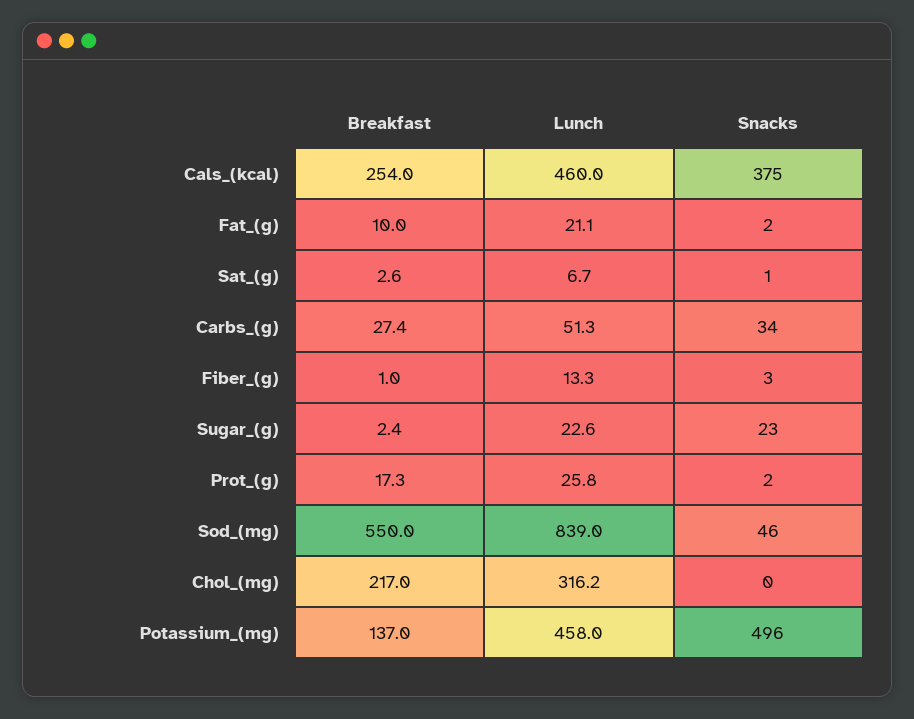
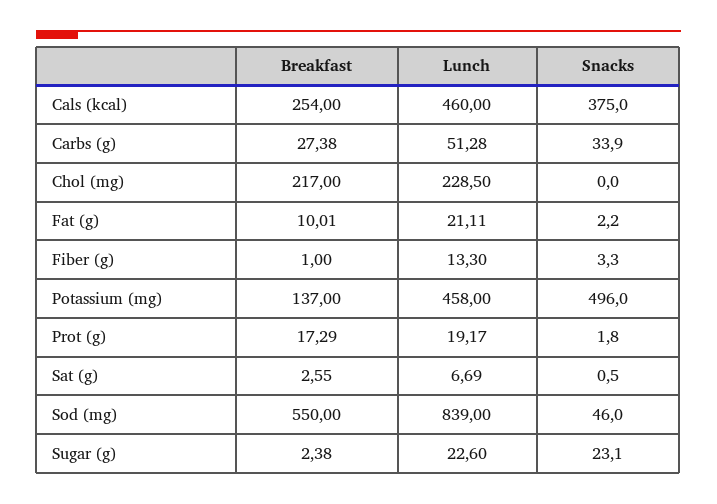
  {
    "Breakfast": {
      "Cals_(kcal)": 254,
      "Fat_(g)": 10.01,
      "Sat_(g)": 2.55,
      "Carbs_(g)": 27.38,
      "Fiber_(g)": 1,
      "Sugar_(g)": 2.38,
      "Prot_(g)": 17.29,
      "Sod_(mg)": 550,
      "Chol_(mg)": 217,
      "Potassium_(mg)": 137
    },
    "Lunch": {
      "Cals_(kcal)": 460,
      "Fat_(g)": 21.11,
      "Sat_(g)": 6.69,
      "Carbs_(g)": 51.28,
      "Fiber_(g)": 13.3,
      "Sugar_(g)": 22.6,
-     "Prot_(g)": 25.8,
+     "Prot_(g)": 19.17,
      "Sod_(mg)": 839,
-     "Chol_(mg)": 316.2,
+     "Chol_(mg)": 228.5,
      "Potassium_(mg)": 458
    },
    "Snacks": {
      "Cals_(kcal)": 375,
      "Fat_(g)": 2.2,
      "Sat_(g)": 0.5,
      "Carbs_(g)": 33.9,
      "Fiber_(g)": 3.3,
      "Sugar_(g)": 23.1,
      "Prot_(g)": 1.8,
      "Sod_(mg)": 46,
      "Chol_(mg)": 0,
      "Potassium_(mg)": 496
    }
  }

